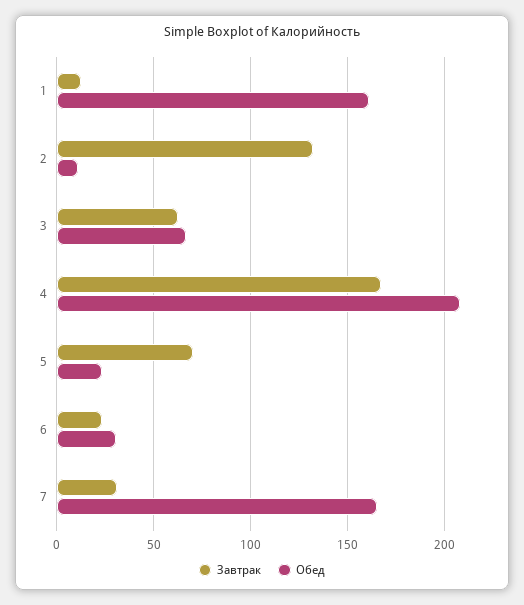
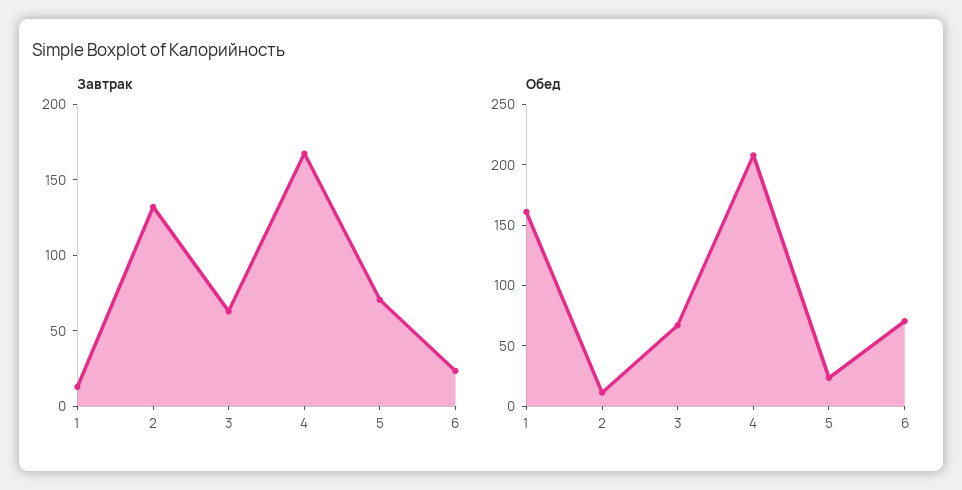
  {
    "Завтрак": {
      "1": 15,
      "2": 130,
      "3": 65,
      "4": 165,
      "5": 70,
-     "6": 25,
+     "6": 25
-     "7": 30
    },
    "Обед": {
      "1": 160,
      "2": 10,
      "3": 65,
      "4": 210,
      "5": 25,
-     "6": 30,
+     "6": 70
-     "7": 165
    }
  }

